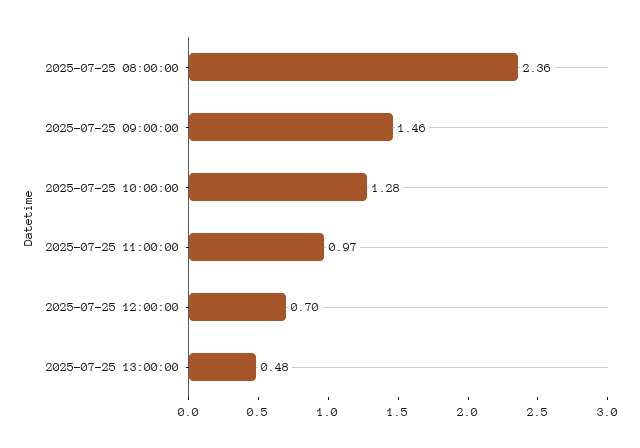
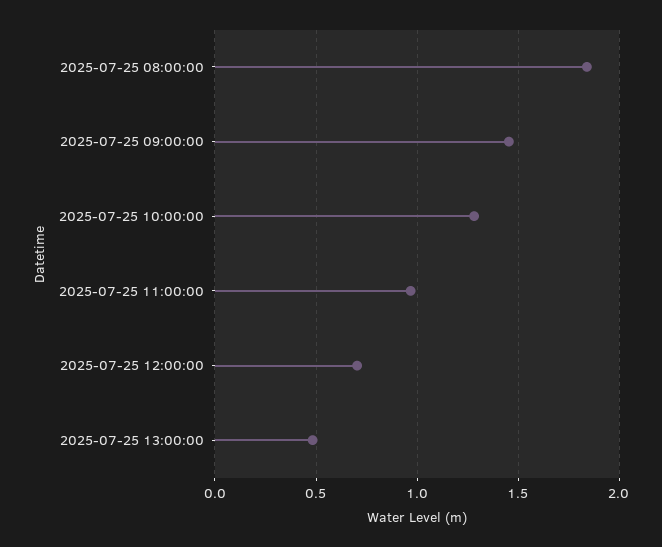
  {
-   "2025-07-25 08:00:00": 2.36,
+   "2025-07-25 08:00:00": 1.85,
    "2025-07-25 09:00:00": 1.46,
    "2025-07-25 10:00:00": 1.28,
    "2025-07-25 11:00:00": 0.97,
    "2025-07-25 12:00:00": 0.7,
    "2025-07-25 13:00:00": 0.48
  }

